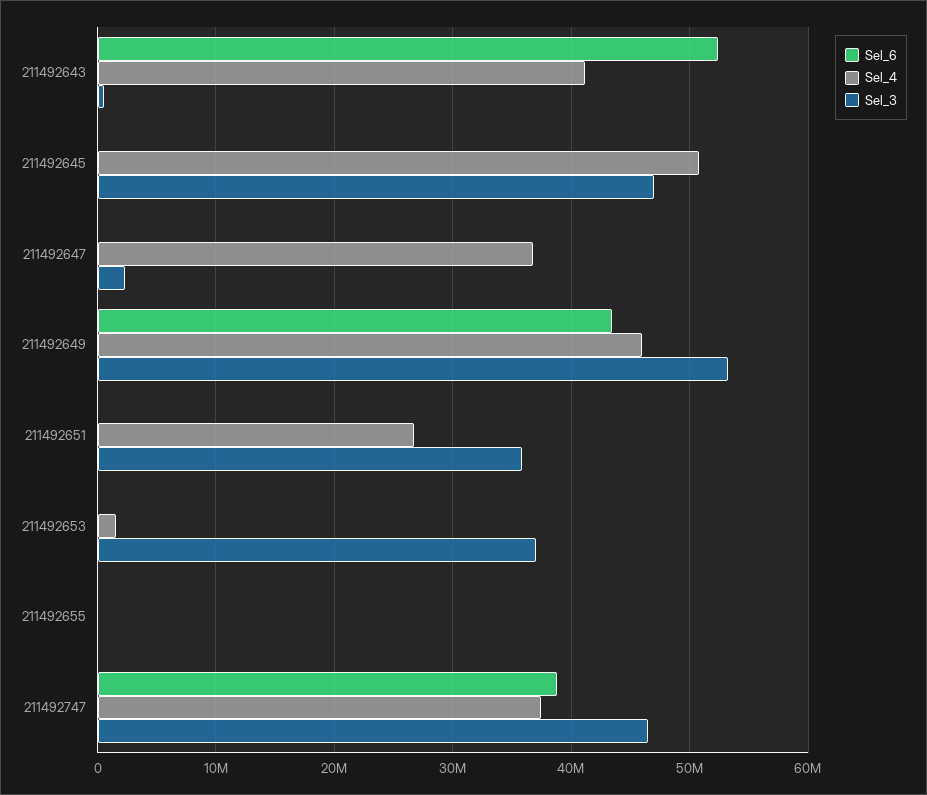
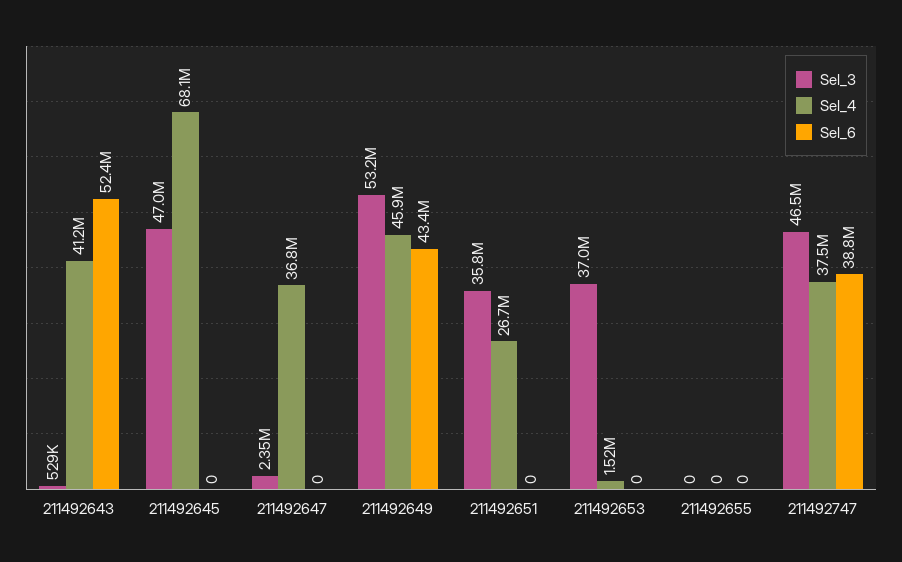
  {
    "Sel_6": {
      "211492643": 52400000,
      "211492645": 0,
      "211492647": 0,
      "211492649": 43400000,
      "211492651": 0,
      "211492653": 0,
      "211492655": 0,
      "211492747": 38800000
    },
    "Sel_4": {
      "211492643": 41200000,
-     "211492645": 51000000,
+     "211492645": 68100000,
      "211492647": 36800000,
      "211492649": 45900000,
      "211492651": 26700000,
      "211492653": 1520000,
      "211492655": 0,
      "211492747": 37500000
    },
    "Sel_3": {
      "211492643": 529000,
      "211492645": 47000000,
      "211492647": 2350000,
      "211492649": 53200000,
      "211492651": 35800000,
      "211492653": 37000000,
      "211492655": 0,
      "211492747": 46500000
    }
  }

